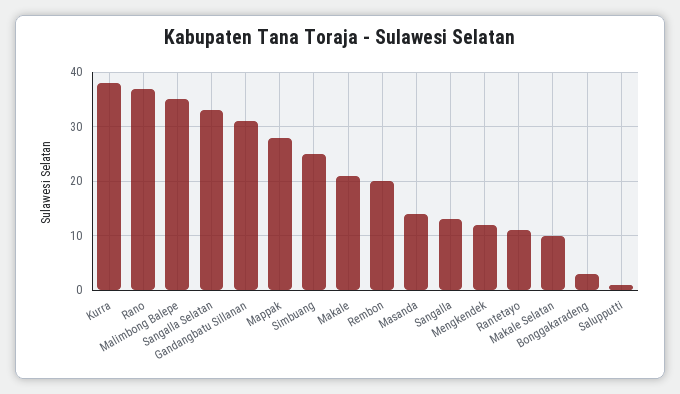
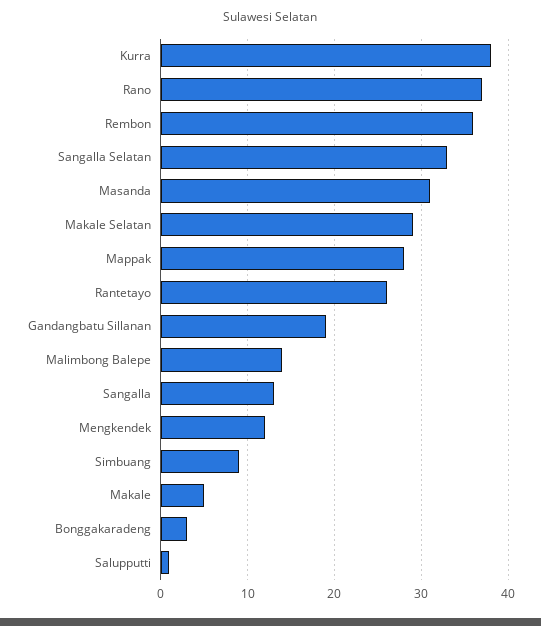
  {
    "Kurra": 38,
    "Rano": 37,
-   "Malimbong Balepe": 35,
+   "Malimbong Balepe": 14,
    "Sangalla Selatan": 33,
-   "Gandangbatu Sillanan": 30,
+   "Gandangbatu Sillanan": 19,
    "Mappak": 28,
-   "Simbuang": 25,
+   "Simbuang": 9,
-   "Makale": 20,
+   "Makale": 5,
-   "Rembon": 20,
+   "Rembon": 36,
-   "Masanda": 15,
+   "Masanda": 31,
    "Sangalla": 13,
    "Mengkendek": 12,
-   "Rantetayo": 10,
+   "Rantetayo": 26,
-   "Makale Selatan": 10,
+   "Makale Selatan": 29,
    "Bonggakaradeng": 3,
    "Salupputti": 1
  }

